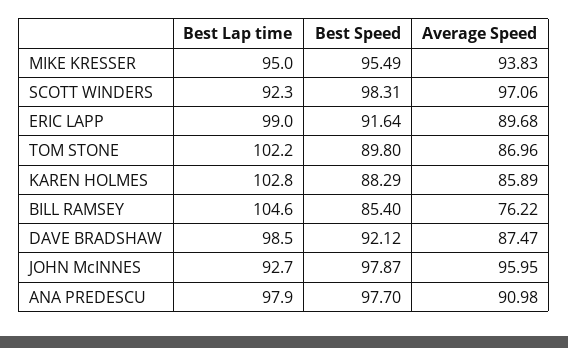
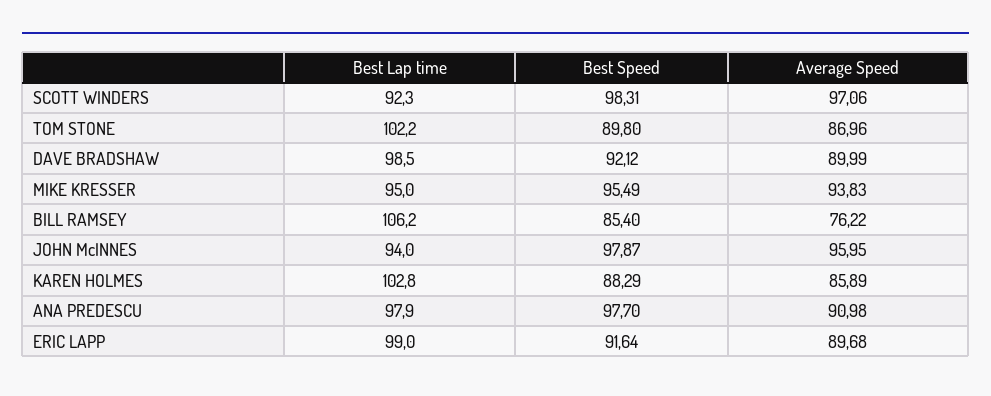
  {
    "Best Lap time": {
      "MIKE KRESSER": 95,
      "SCOTT WINDERS": 92.3,
      "ERIC LAPP": 99,
      "TOM STONE": 102.2,
      "KAREN HOLMES": 102.8,
-     "BILL RAMSEY": 104.6,
+     "BILL RAMSEY": 106.2,
      "DAVE BRADSHAW": 98.5,
-     "JOHN McINNES": 92.7,
+     "JOHN McINNES": 94,
      "ANA PREDESCU": 97.9
    },
    "Best Speed": {
      "MIKE KRESSER": 95.49,
      "SCOTT WINDERS": 98.31,
      "ERIC LAPP": 91.64,
      "TOM STONE": 89.8,
      "KAREN HOLMES": 88.29,
      "BILL RAMSEY": 85.4,
      "DAVE BRADSHAW": 92.12,
      "JOHN McINNES": 97.87,
      "ANA PREDESCU": 97.7
    },
    "Average Speed": {
      "MIKE KRESSER": 93.83,
      "SCOTT WINDERS": 97.06,
      "ERIC LAPP": 89.68,
      "TOM STONE": 86.96,
      "KAREN HOLMES": 85.89,
      "BILL RAMSEY": 76.22,
-     "DAVE BRADSHAW": 87.47,
+     "DAVE BRADSHAW": 89.99,
      "JOHN McINNES": 95.95,
      "ANA PREDESCU": 90.98
    }
  }

